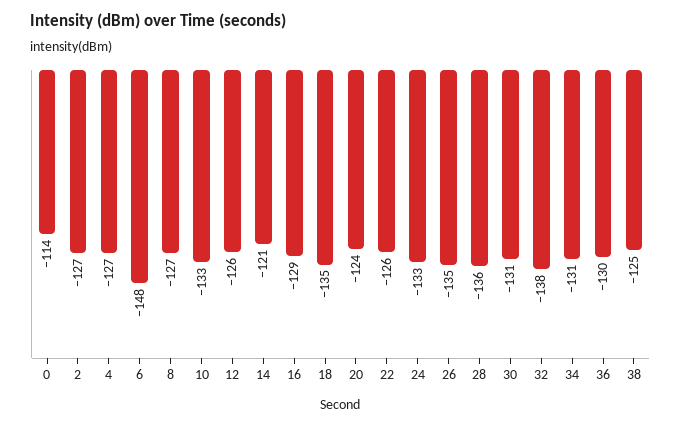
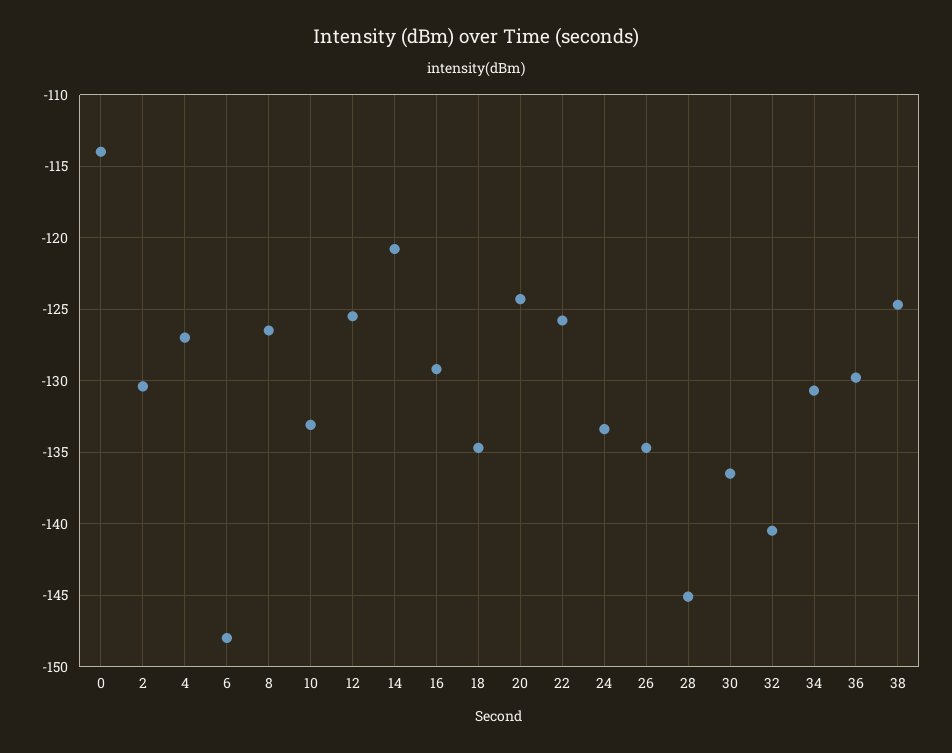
  {
    "0": -114,
-   "2": -127,
+   "2": -130.5,
    "4": -127,
    "6": -148,
    "8": -127,
    "10": -133,
    "12": -126,
    "14": -121,
    "16": -129,
    "18": -135,
    "20": -124,
    "22": -126,
    "24": -133,
    "26": -135,
-   "28": -136,
+   "28": -145,
-   "30": -131,
+   "30": -136.5,
-   "32": -138,
+   "32": -140.5,
    "34": -131,
    "36": -130,
    "38": -125
  }

